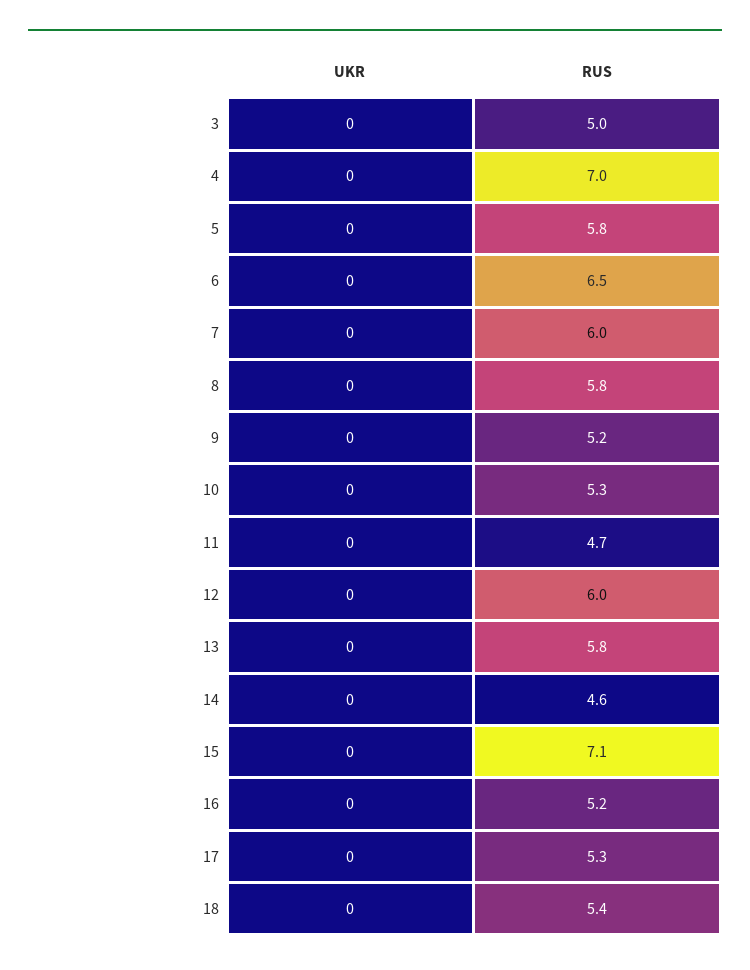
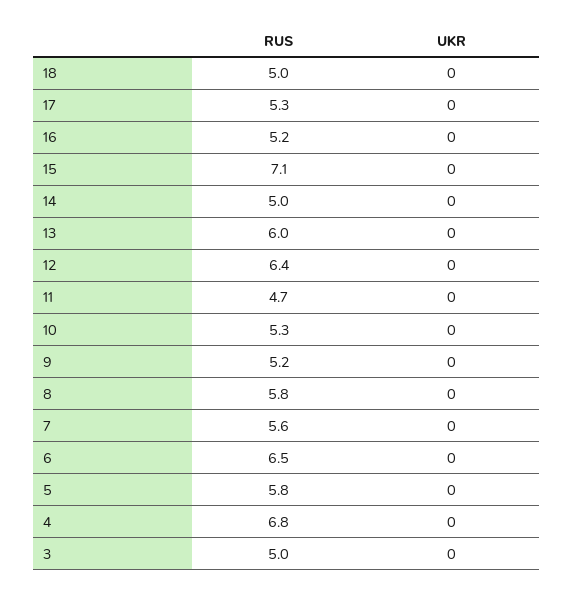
  {
    "UKR": {
      "3": 0,
      "4": 0,
      "5": 0,
      "6": 0,
      "7": 0,
      "8": 0,
      "9": 0,
      "10": 0,
      "11": 0,
      "12": 0,
      "13": 0,
      "14": 0,
      "15": 0,
      "16": 0,
      "17": 0,
      "18": 0
    },
    "RUS": {
      "3": 5,
-     "4": 7,
+     "4": 6.8,
      "5": 5.8,
      "6": 6.5,
-     "7": 6,
+     "7": 5.6,
      "8": 5.8,
      "9": 5.2,
      "10": 5.3,
      "11": 4.7,
-     "12": 6,
+     "12": 6.4,
-     "13": 5.8,
+     "13": 6,
-     "14": 4.6,
+     "14": 5,
      "15": 7.1,
      "16": 5.2,
      "17": 5.3,
-     "18": 5.4
+     "18": 5
    }
  }

